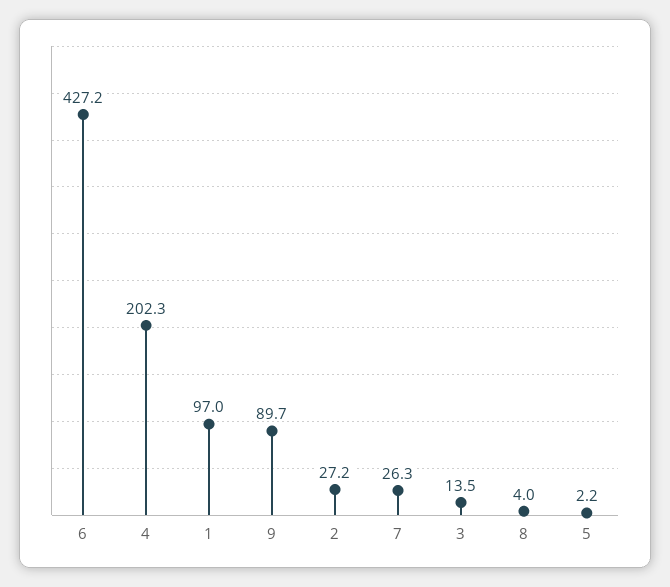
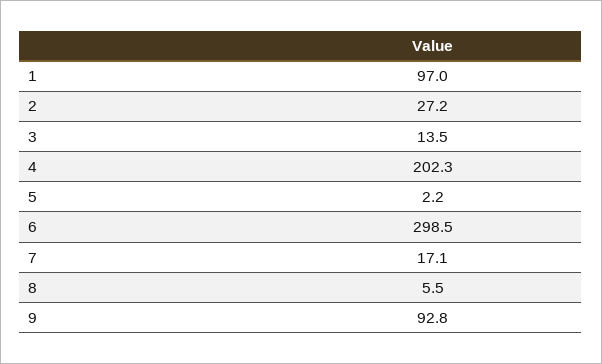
  {
-   "6": 427.2,
+   "6": 298.5,
    "4": 202.3,
    "1": 97,
-   "9": 89.7,
+   "9": 92.8,
    "2": 27.2,
-   "7": 26.3,
+   "7": 17.1,
    "3": 13.5,
-   "8": 4,
+   "8": 5.5,
    "5": 2.2
  }

